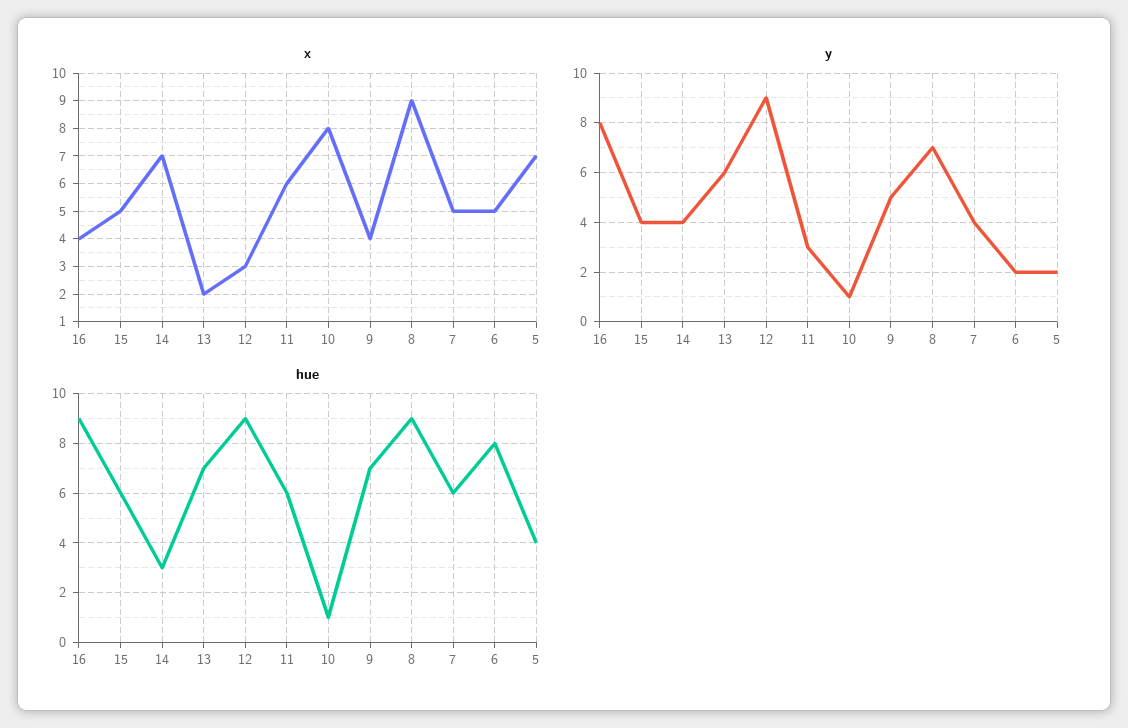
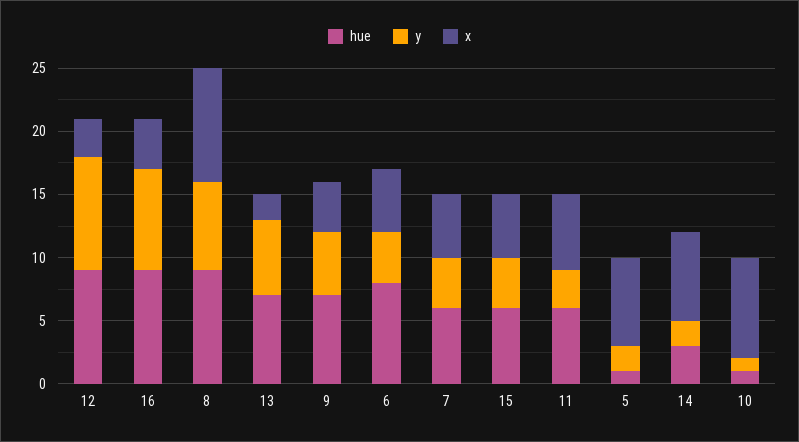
  {
    "x": {
      "16": 4,
      "15": 5,
      "14": 7,
      "13": 2,
      "12": 3,
      "11": 6,
      "10": 8,
      "9": 4,
      "8": 9,
      "7": 5,
      "6": 5,
      "5": 7
    },
    "y": {
      "16": 8,
      "15": 4,
-     "14": 4,
+     "14": 2,
      "13": 6,
      "12": 9,
      "11": 3,
      "10": 1,
      "9": 5,
      "8": 7,
      "7": 4,
-     "6": 2,
+     "6": 4,
      "5": 2
    },
    "hue": {
      "16": 9,
      "15": 6,
      "14": 3,
      "13": 7,
      "12": 9,
      "11": 6,
      "10": 1,
      "9": 7,
      "8": 9,
      "7": 6,
      "6": 8,
-     "5": 4
+     "5": 1
    }
  }

